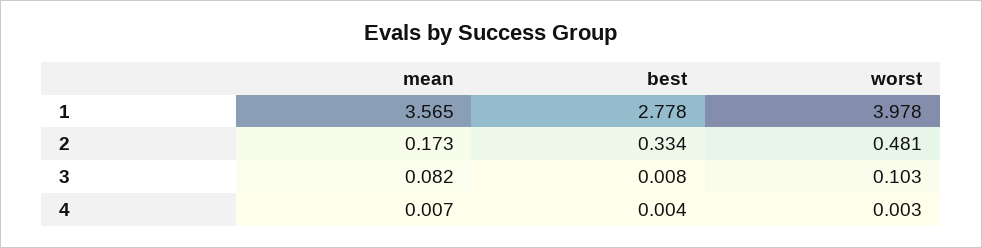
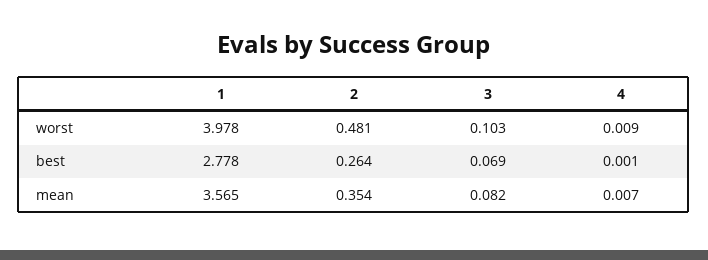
  {
    "mean": {
      "1": 3.565,
-     "2": 0.173,
+     "2": 0.354,
      "3": 0.082,
      "4": 0.007
    },
    "best": {
      "1": 2.778,
-     "2": 0.334,
+     "2": 0.264,
-     "3": 0.008,
+     "3": 0.069,
-     "4": 0.004
+     "4": 0.001
    },
    "worst": {
      "1": 3.978,
      "2": 0.481,
      "3": 0.103,
-     "4": 0.003
+     "4": 0.009
    }
  }

